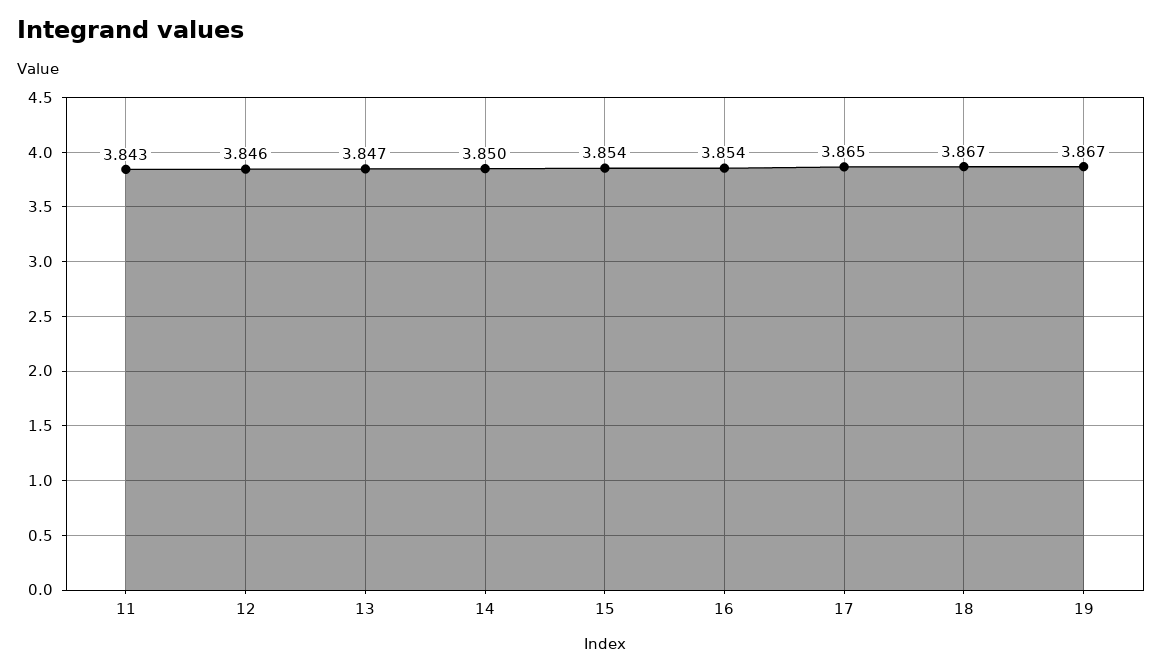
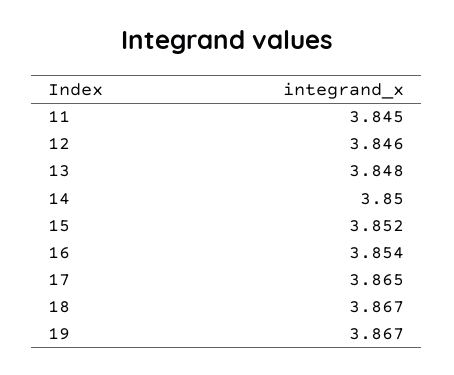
  {
-   "11": 3.843,
+   "11": 3.845,
    "12": 3.846,
-   "13": 3.847,
+   "13": 3.848,
    "14": 3.85,
-   "15": 3.854,
+   "15": 3.852,
    "16": 3.854,
    "17": 3.865,
    "18": 3.867,
    "19": 3.867
  }

